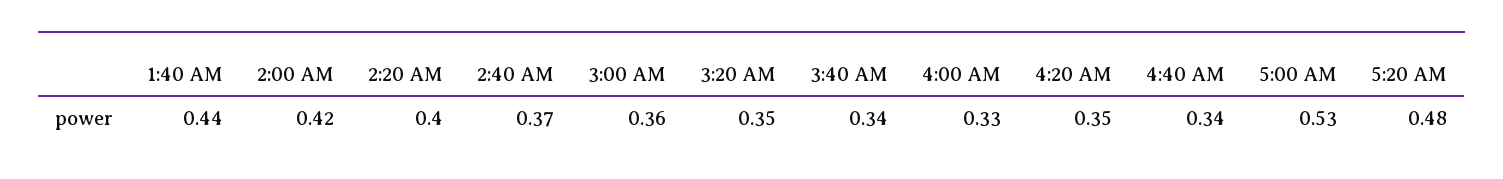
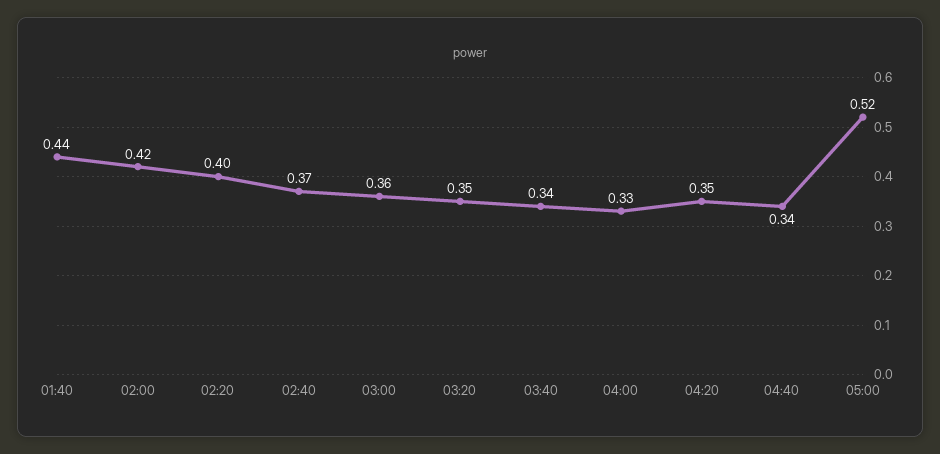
  {
    "1:40 AM": 0.44,
    "2:00 AM": 0.42,
    "2:20 AM": 0.4,
    "2:40 AM": 0.37,
    "3:00 AM": 0.36,
    "3:20 AM": 0.35,
    "3:40 AM": 0.34,
    "4:00 AM": 0.33,
    "4:20 AM": 0.35,
    "4:40 AM": 0.34,
-   "5:00 AM": 0.53,
+   "5:00 AM": 0.52
-   "5:20 AM": 0.48
  }

